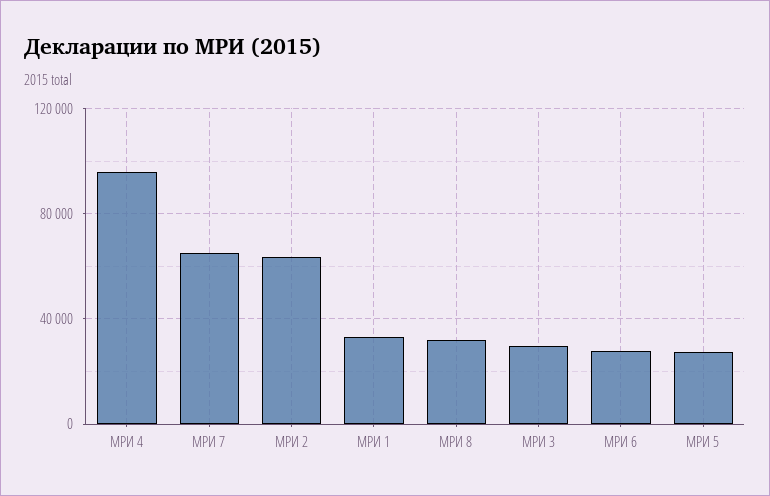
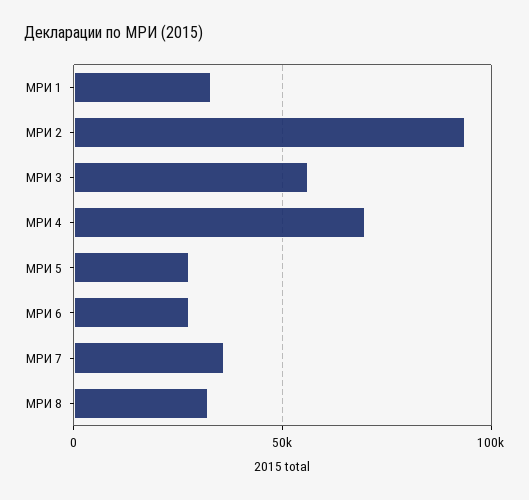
  {
-   "МРИ 4": 95000,
+   "МРИ 4": 70000,
-   "МРИ 7": 65000,
+   "МРИ 7": 35000,
-   "МРИ 2": 65000,
+   "МРИ 2": 95000,
    "МРИ 1": 35000,
    "МРИ 8": 30000,
-   "МРИ 3": 30000,
+   "МРИ 3": 55000,
    "МРИ 6": 30000,
    "МРИ 5": 30000
  }

